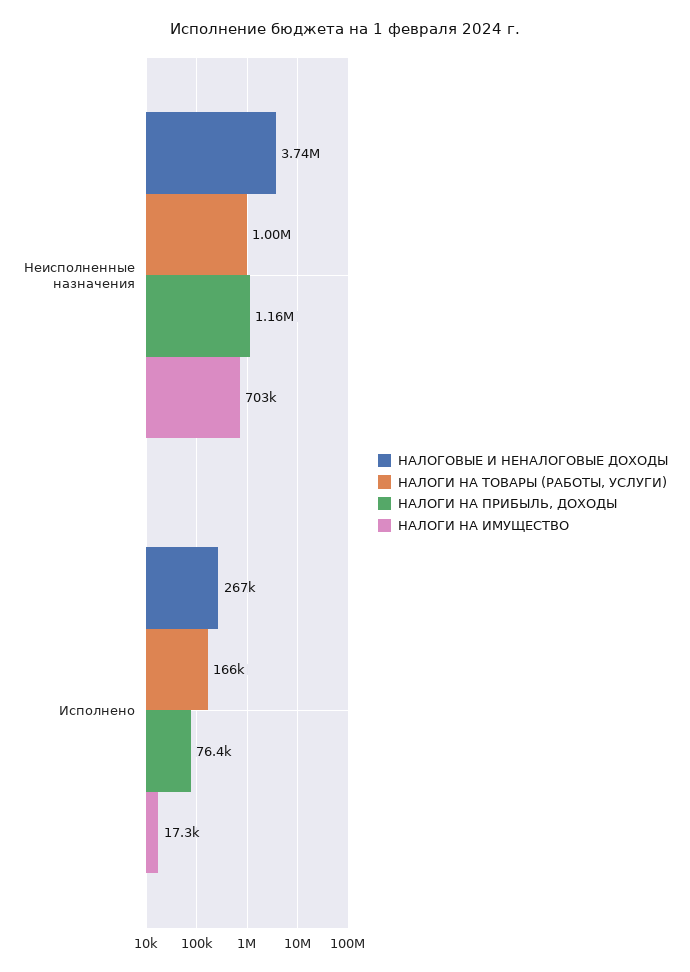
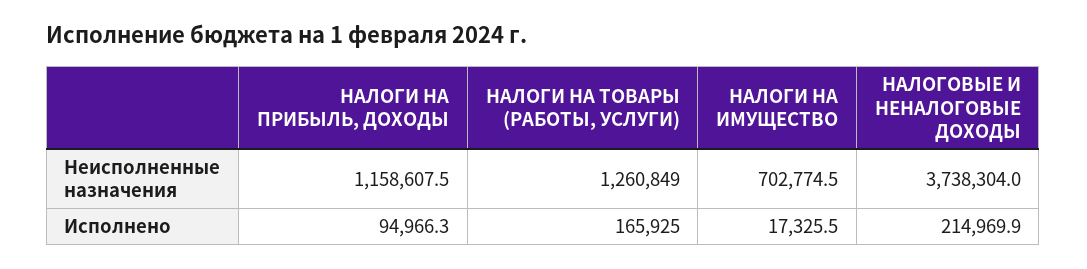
  {
    "НАЛОГОВЫЕ И НЕНАЛОГОВЫЕ ДОХОДЫ": {
      "Неисполненные назначения": 3738304,
-     "Исполнено": 267000
+     "Исполнено": 214969.9
    },
    "НАЛОГИ НА ТОВАРЫ (РАБОТЫ, УСЛУГИ)": {
-     "Неисполненные назначения": 1000000,
+     "Неисполненные назначения": 1260849,
      "Исполнено": 165925
    },
    "НАЛОГИ НА ПРИБЫЛЬ, ДОХОДЫ": {
      "Неисполненные назначения": 1158607.5,
-     "Исполнено": 76400
+     "Исполнено": 94966.3
    },
    "НАЛОГИ НА ИМУЩЕСТВО": {
      "Неисполненные назначения": 702774.5,
      "Исполнено": 17325.5
    }
  }

